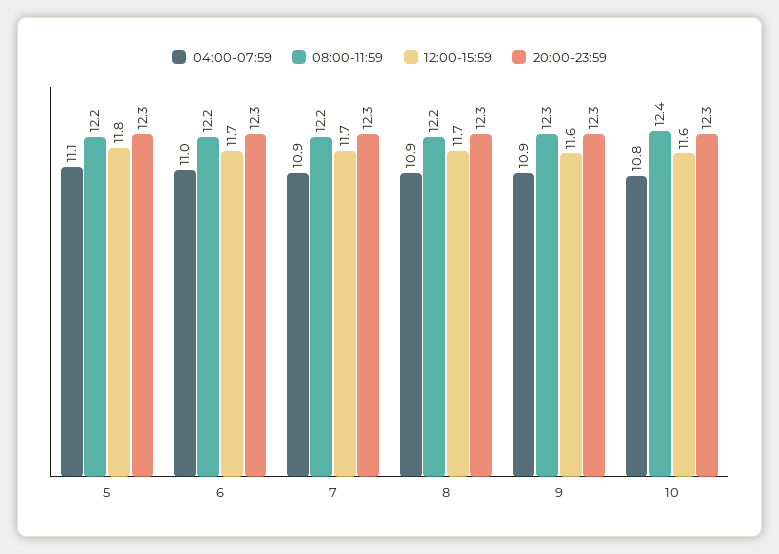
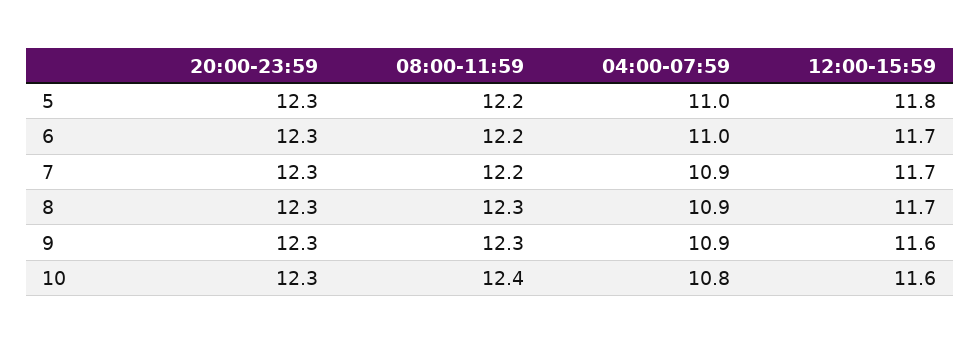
  {
    "04:00-07:59": {
-     "5": 11.1,
+     "5": 11,
      "6": 11,
      "7": 10.9,
      "8": 10.9,
      "9": 10.9,
      "10": 10.8
    },
    "08:00-11:59": {
      "5": 12.2,
      "6": 12.2,
      "7": 12.2,
-     "8": 12.2,
+     "8": 12.3,
      "9": 12.3,
      "10": 12.4
    },
    "12:00-15:59": {
      "5": 11.8,
      "6": 11.7,
      "7": 11.7,
      "8": 11.7,
      "9": 11.6,
      "10": 11.6
    },
    "20:00-23:59": {
      "5": 12.3,
      "6": 12.3,
      "7": 12.3,
      "8": 12.3,
      "9": 12.3,
      "10": 12.3
    }
  }

